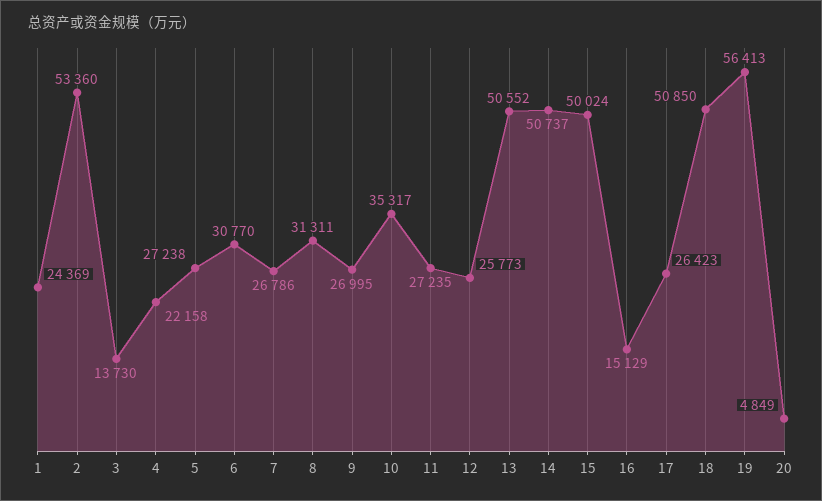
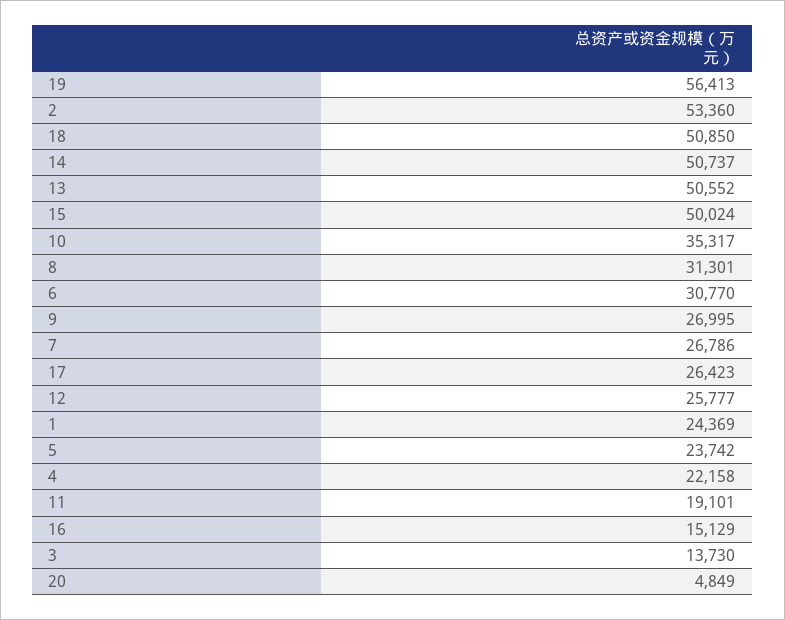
  {
    "1": 24369,
    "2": 53360,
    "3": 13730,
    "4": 22158,
-   "5": 27238,
+   "5": 23742,
    "6": 30770,
    "7": 26786,
-   "8": 31311,
+   "8": 31301,
    "9": 26995,
    "10": 35317,
-   "11": 27235,
+   "11": 19101,
-   "12": 25773,
+   "12": 25777,
    "13": 50552,
    "14": 50737,
    "15": 50024,
    "16": 15129,
    "17": 26423,
    "18": 50850,
    "19": 56413,
    "20": 4849
  }

